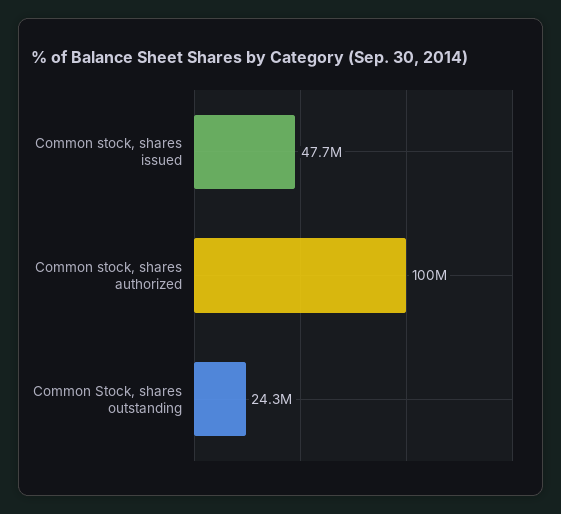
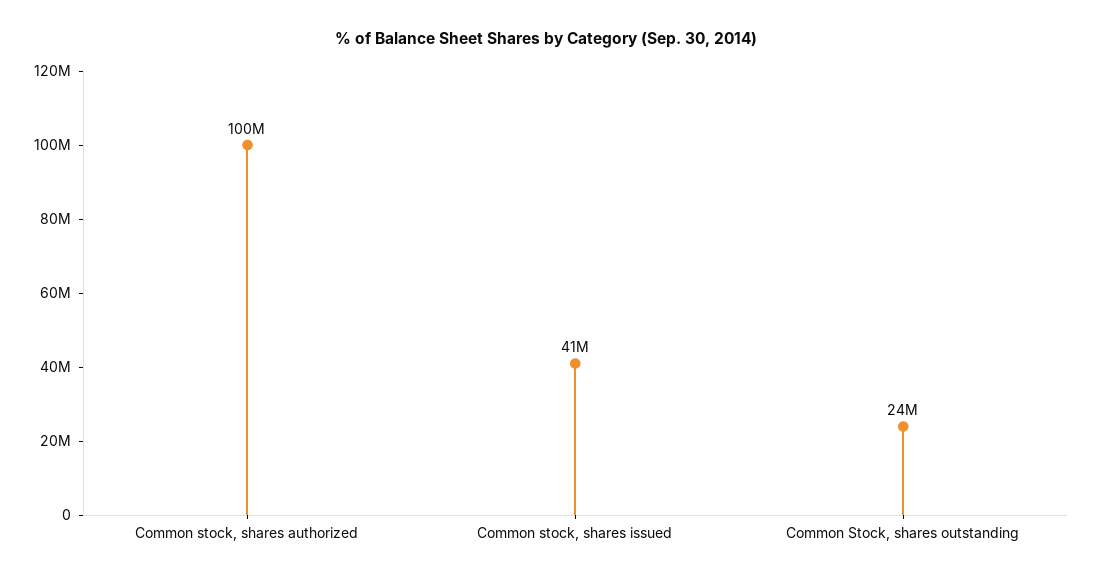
  {
-   "Common stock, shares issued": 47700000,
+   "Common stock, shares issued": 41000000,
    "Common stock, shares authorized": 100000000,
    "Common Stock, shares outstanding": 24300000
  }

